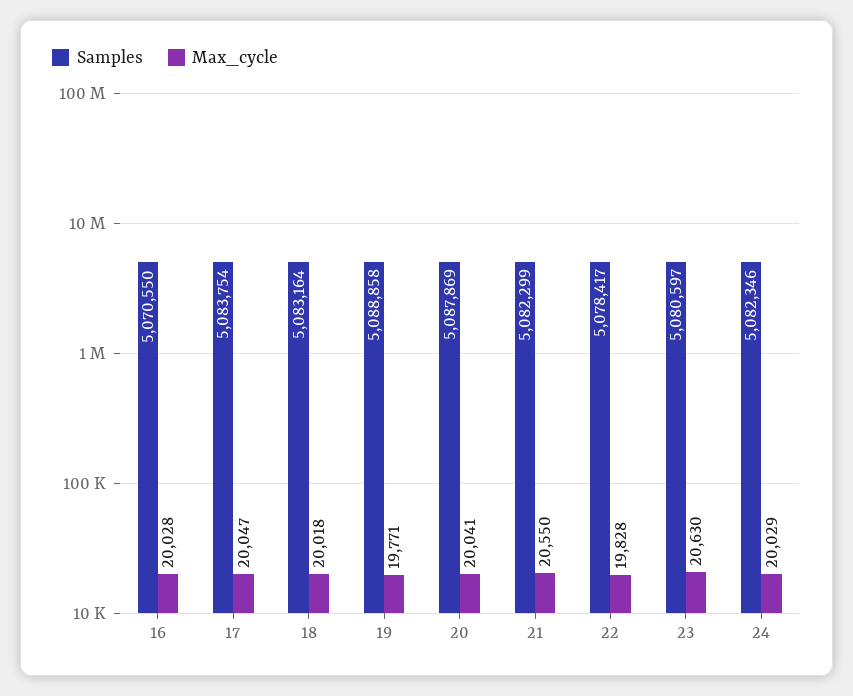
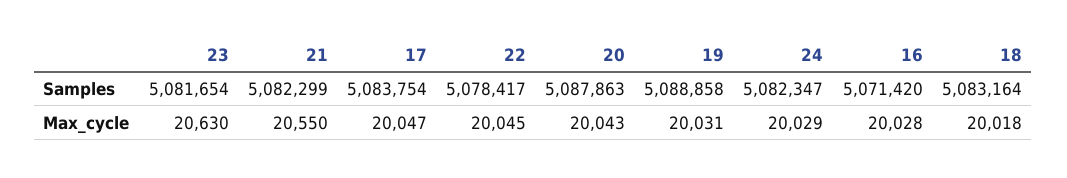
  {
    "Samples": {
-     "16": 5070550,
+     "16": 5071420,
      "17": 5083754,
      "18": 5083164,
      "19": 5088858,
-     "20": 5087869,
+     "20": 5087863,
      "21": 5082299,
      "22": 5078417,
-     "23": 5080597,
+     "23": 5081654,
-     "24": 5082346
+     "24": 5082347
    },
    "Max_cycle": {
      "16": 20028,
      "17": 20047,
      "18": 20018,
-     "19": 19771,
+     "19": 20031,
-     "20": 20041,
+     "20": 20043,
      "21": 20550,
-     "22": 19828,
+     "22": 20045,
      "23": 20630,
      "24": 20029
    }
  }

